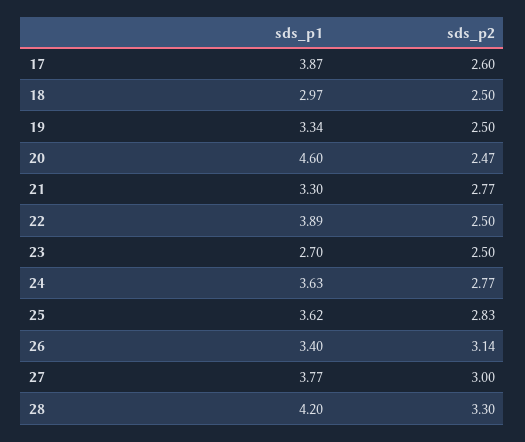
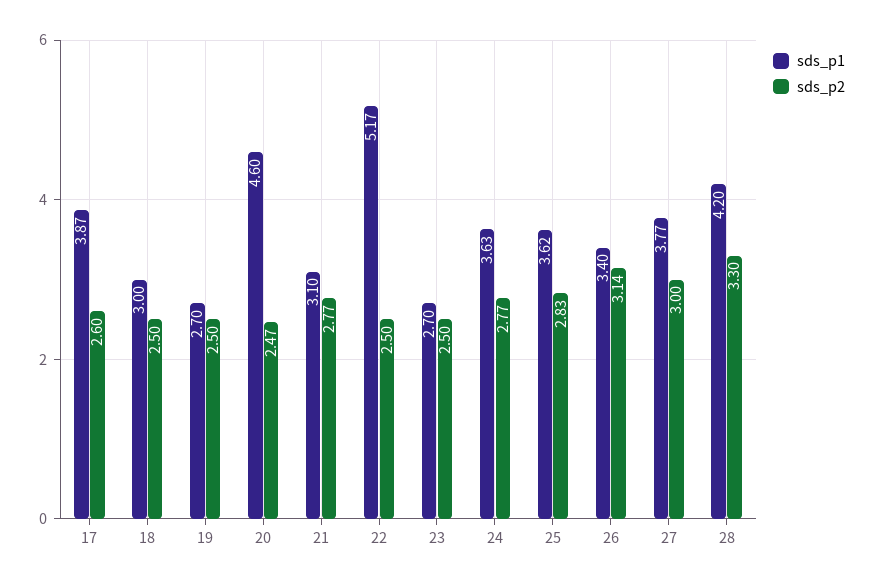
  {
    "sds_p1": {
      "17": 3.87,
-     "18": 2.97,
+     "18": 3,
-     "19": 3.34,
+     "19": 2.7,
      "20": 4.6,
-     "21": 3.3,
+     "21": 3.1,
-     "22": 3.89,
+     "22": 5.17,
      "23": 2.7,
      "24": 3.63,
      "25": 3.62,
      "26": 3.4,
      "27": 3.77,
      "28": 4.2
    },
    "sds_p2": {
      "17": 2.6,
      "18": 2.5,
      "19": 2.5,
      "20": 2.47,
      "21": 2.77,
      "22": 2.5,
      "23": 2.5,
      "24": 2.77,
      "25": 2.83,
      "26": 3.14,
      "27": 3,
      "28": 3.3
    }
  }

